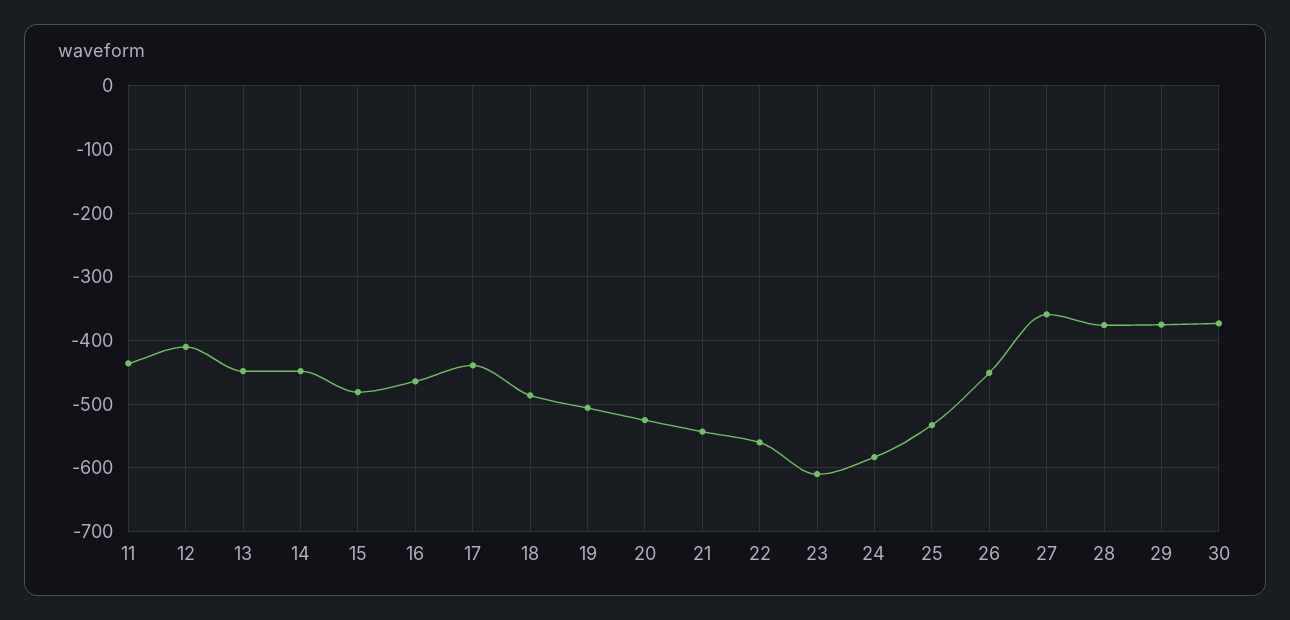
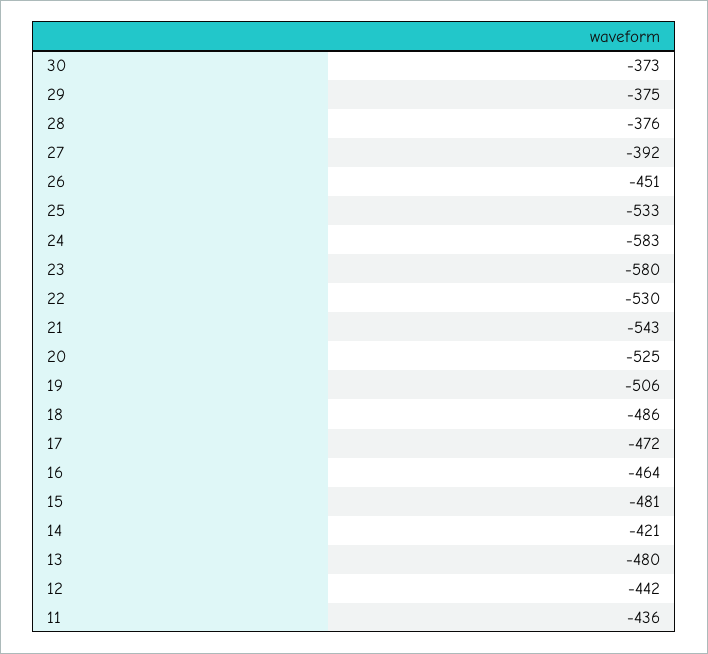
  {
    "11": -436,
-   "12": -410,
+   "12": -442,
-   "13": -450,
+   "13": -480,
-   "14": -450,
+   "14": -421,
    "15": -481,
    "16": -464,
-   "17": -440,
+   "17": -472,
    "18": -486,
    "19": -506,
    "20": -525,
    "21": -543,
-   "22": -560,
+   "22": -530,
-   "23": -610,
+   "23": -580,
    "24": -583,
    "25": -533,
    "26": -451,
-   "27": -360,
+   "27": -392,
    "28": -376,
    "29": -375,
    "30": -373
  }

